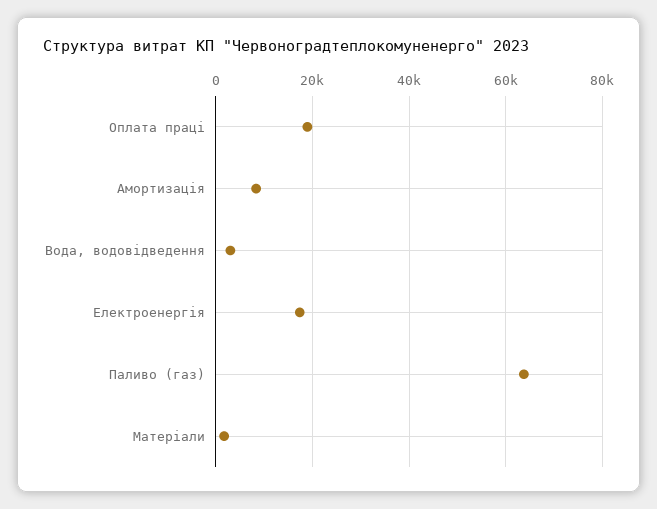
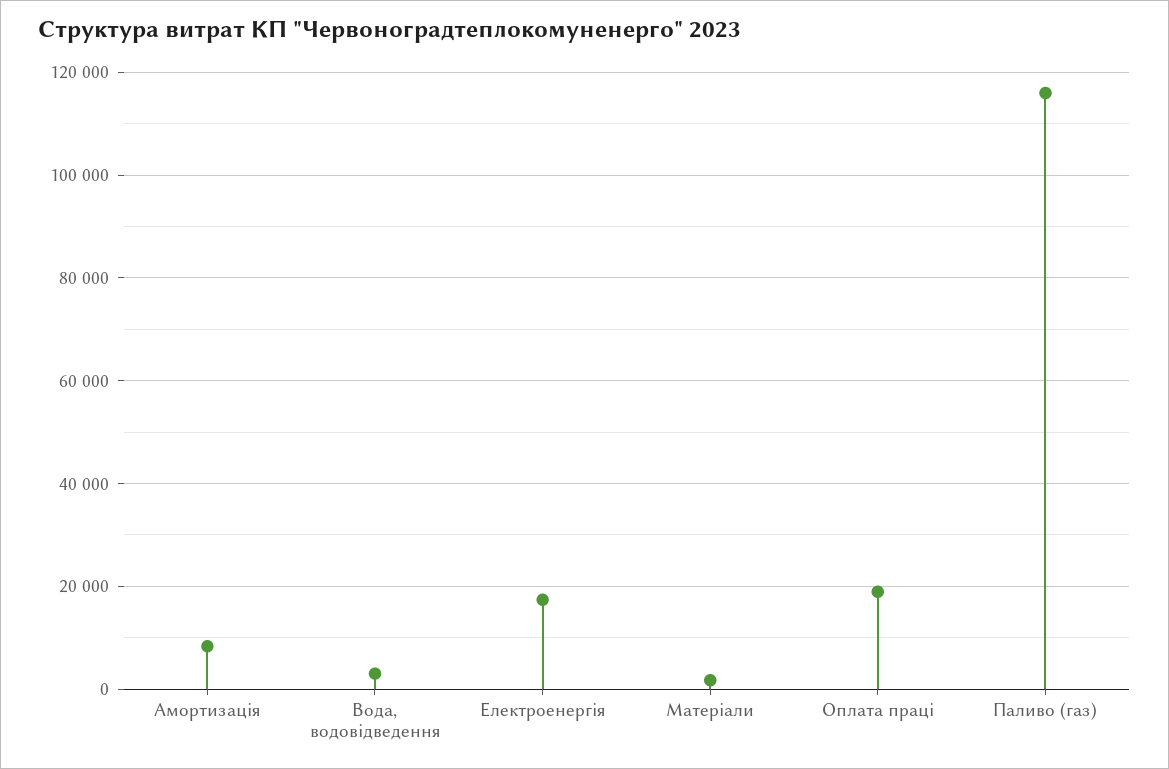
  {
    "Оплата праці": 18000,
    "Амортизація": 8000,
    "Вода, водовідведення": 4000,
    "Електроенергія": 18000,
-   "Паливо (газ)": 64000,
+   "Паливо (газ)": 116000,
    "Матеріали": 2000
  }

